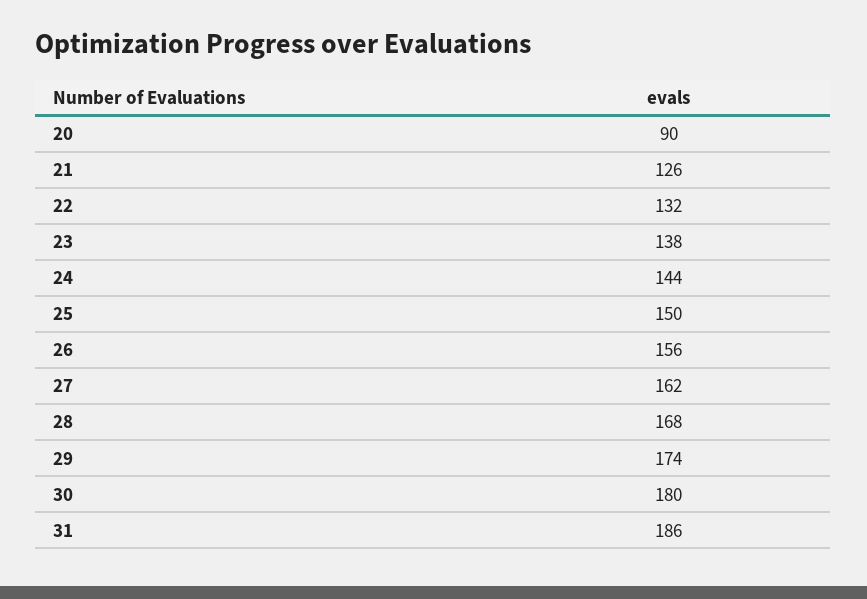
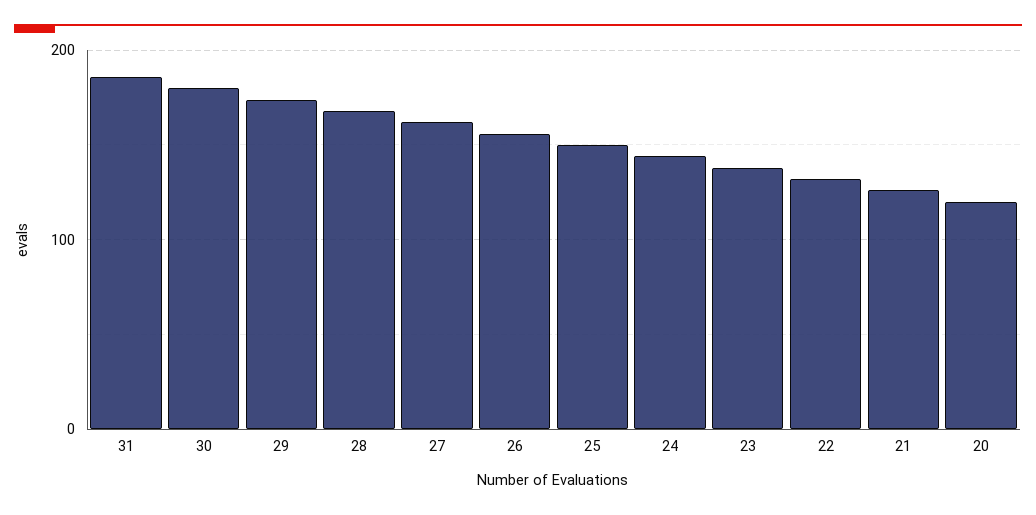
  {
-   "20": 90,
+   "20": 120,
    "21": 126,
    "22": 132,
    "23": 138,
    "24": 144,
    "25": 150,
    "26": 156,
    "27": 162,
    "28": 168,
    "29": 174,
    "30": 180,
    "31": 186
  }

